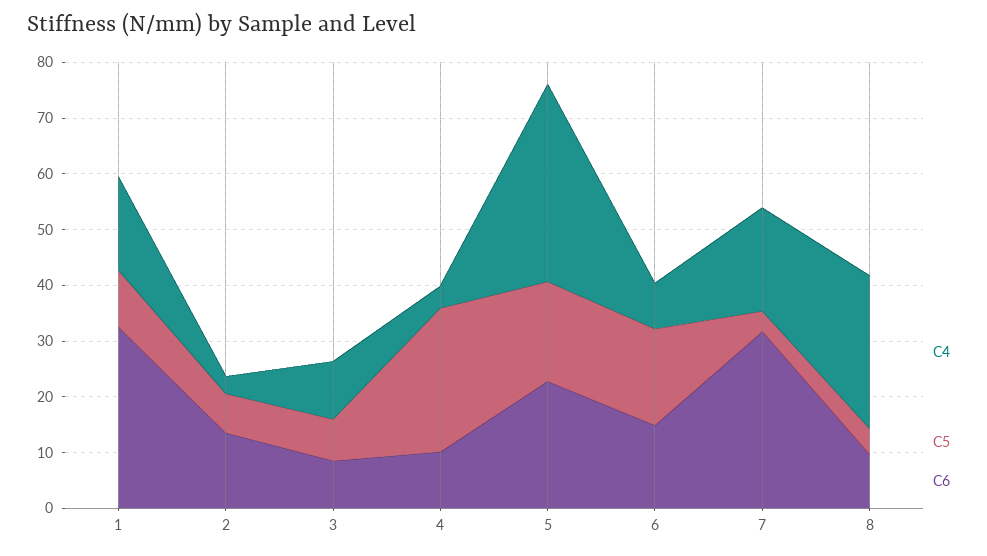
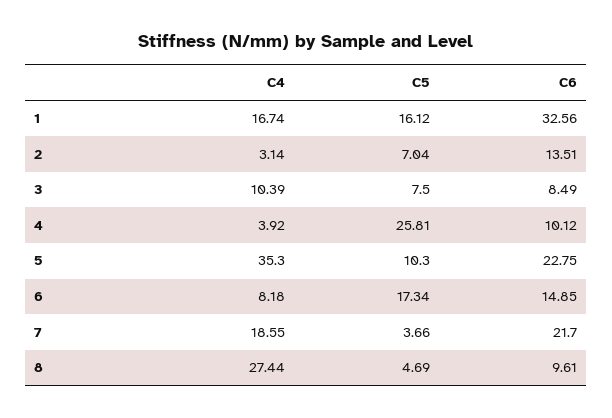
  {
    "C4": {
      "1": 16.74,
      "2": 3.14,
      "3": 10.39,
      "4": 3.92,
      "5": 35.3,
      "6": 8.18,
      "7": 18.55,
      "8": 27.44
    },
    "C5": {
-     "1": 10,
+     "1": 16.12,
      "2": 7.04,
      "3": 7.5,
      "4": 25.81,
-     "5": 18,
+     "5": 10.3,
      "6": 17.34,
      "7": 3.66,
      "8": 4.69
    },
    "C6": {
      "1": 32.56,
      "2": 13.51,
      "3": 8.49,
      "4": 10.12,
      "5": 22.75,
      "6": 14.85,
-     "7": 32,
+     "7": 21.7,
      "8": 9.61
    }
  }

